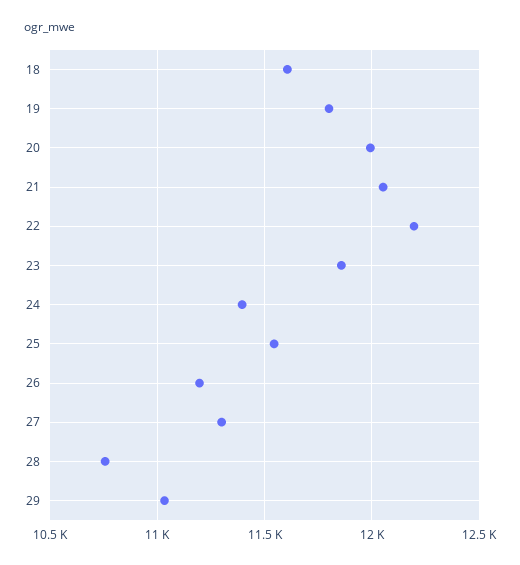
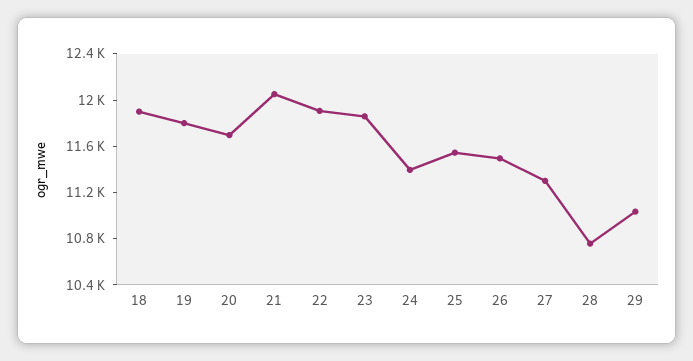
  {
-   "18": 11600,
+   "18": 11900,
    "19": 11800,
-   "20": 12000,
+   "20": 11700,
    "21": 12050,
-   "22": 12200,
+   "22": 11900,
    "23": 11850,
    "24": 11400,
    "25": 11550,
-   "26": 11200,
+   "26": 11500,
    "27": 11300,
    "28": 10750,
    "29": 11050
  }

